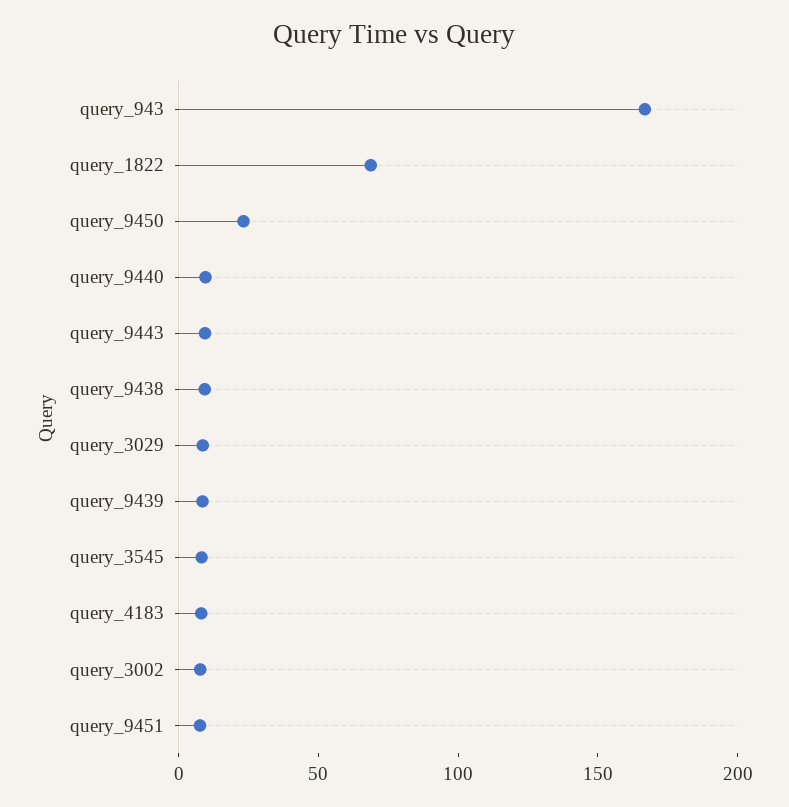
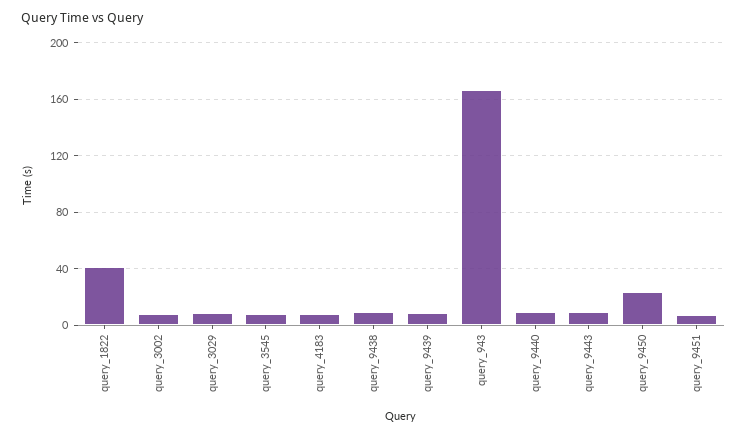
  {
    "query_943": 165,
-   "query_1822": 70,
+   "query_1822": 40,
    "query_9450": 25,
    "query_9440": 10,
    "query_9443": 10,
    "query_9438": 10,
    "query_3029": 10,
    "query_9439": 10,
    "query_3545": 10,
    "query_4183": 10,
    "query_3002": 10,
    "query_9451": 10
  }

